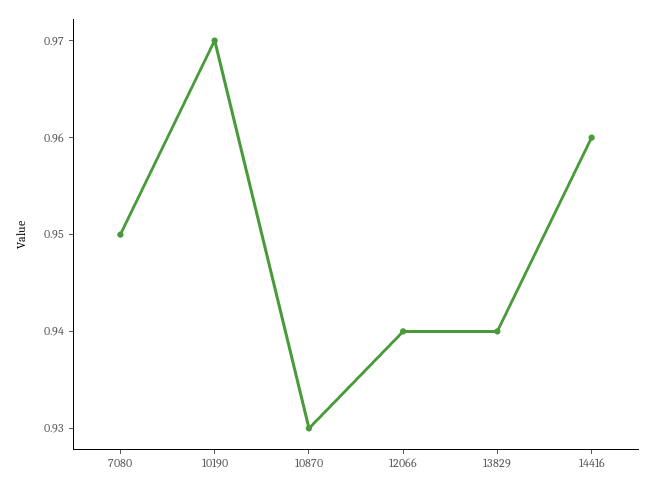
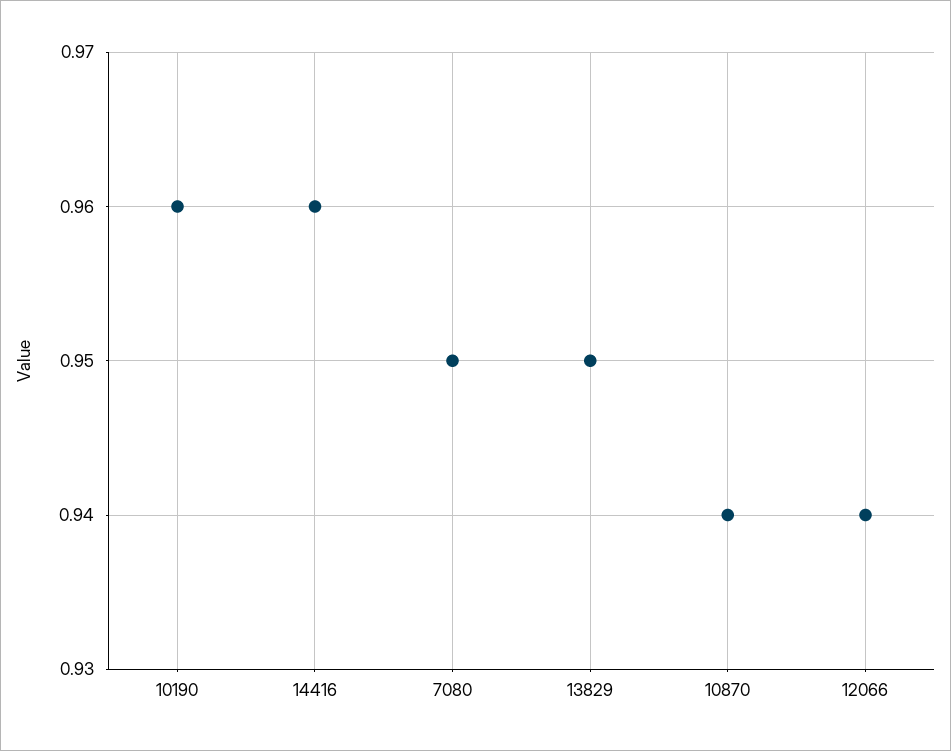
  {
    "7080": 0.95,
-   "10190": 0.97,
+   "10190": 0.96,
-   "10870": 0.93,
+   "10870": 0.94,
    "12066": 0.94,
-   "13829": 0.94,
+   "13829": 0.95,
    "14416": 0.96
  }

